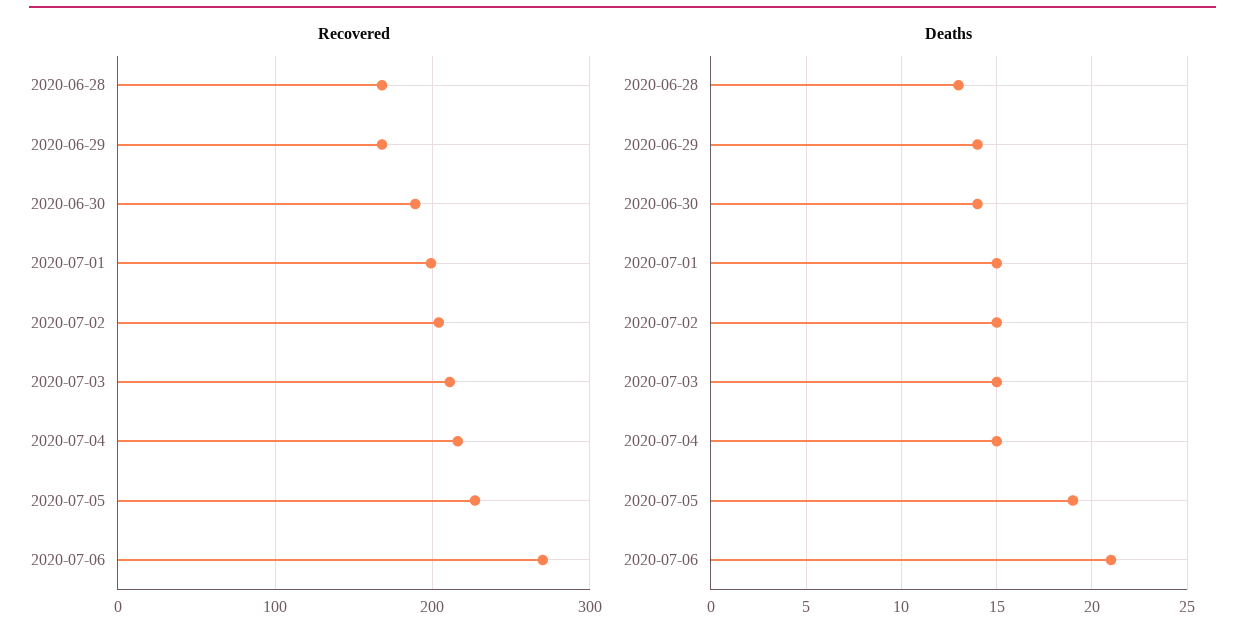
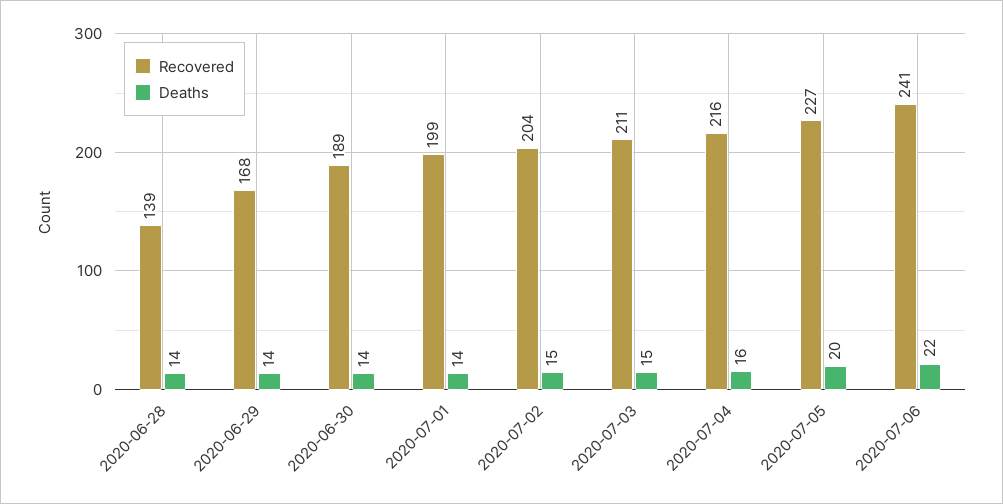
  {
    "Recovered": {
-     "2020-06-28": 170,
+     "2020-06-28": 139,
      "2020-06-29": 168,
      "2020-06-30": 189,
      "2020-07-01": 199,
      "2020-07-02": 204,
      "2020-07-03": 211,
      "2020-07-04": 216,
      "2020-07-05": 227,
-     "2020-07-06": 270
+     "2020-07-06": 241
    },
    "Deaths": {
-     "2020-06-28": 13,
+     "2020-06-28": 14,
      "2020-06-29": 14,
      "2020-06-30": 14,
-     "2020-07-01": 15,
+     "2020-07-01": 14,
      "2020-07-02": 15,
      "2020-07-03": 15,
-     "2020-07-04": 15,
+     "2020-07-04": 16,
-     "2020-07-05": 19,
+     "2020-07-05": 20,
-     "2020-07-06": 21
+     "2020-07-06": 22
    }
  }

